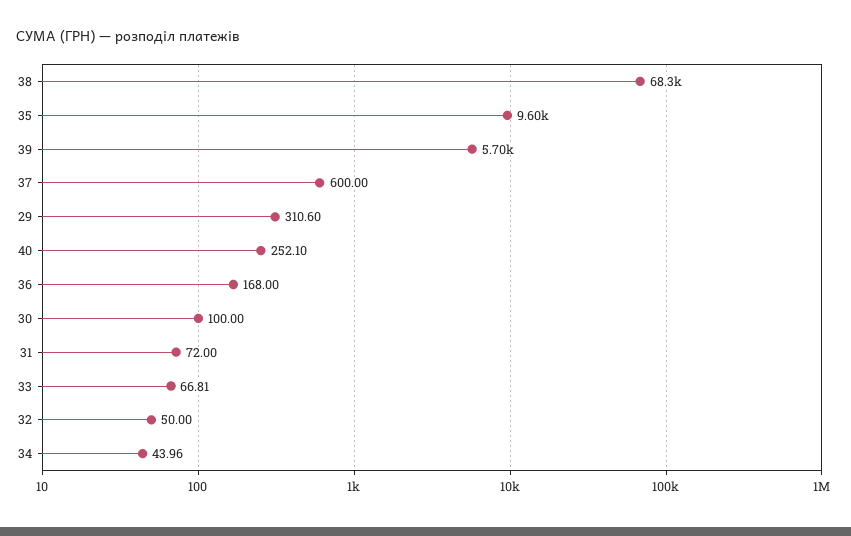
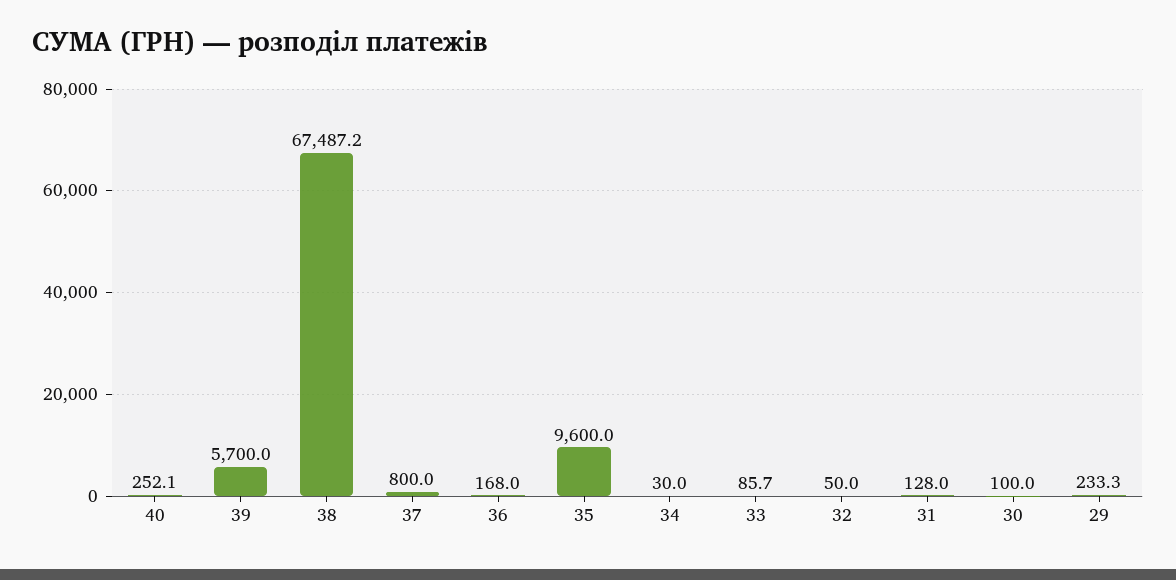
  {
-   "38": 68300,
+   "38": 67487.2,
    "35": 9600,
    "39": 5700,
-   "37": 600,
+   "37": 800,
-   "29": 310.6,
+   "29": 233.3,
    "40": 252.1,
    "36": 168,
    "30": 100,
-   "31": 72,
+   "31": 128,
-   "33": 66.81,
+   "33": 85.7,
    "32": 50,
-   "34": 43.96
+   "34": 30
  }

